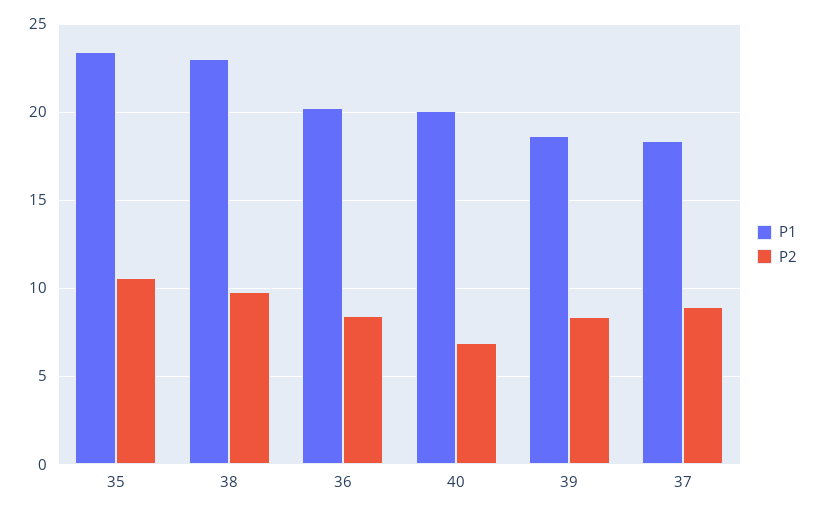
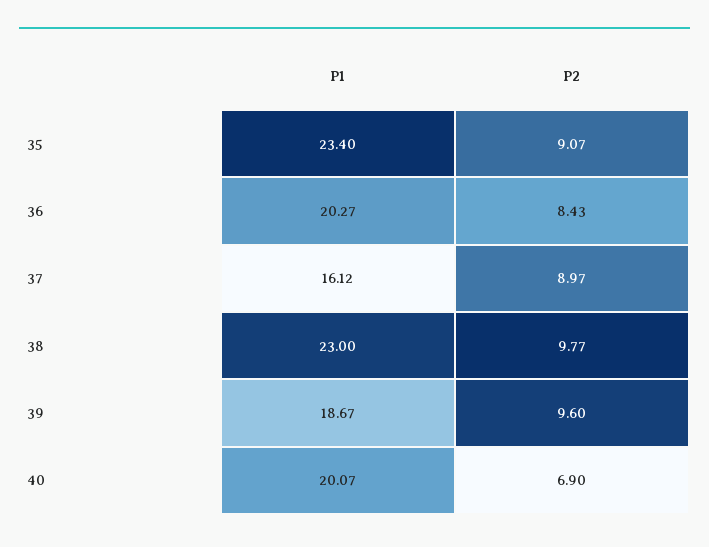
  {
    "P1": {
      "35": 23.4,
      "38": 23,
      "36": 20.27,
      "40": 20.07,
      "39": 18.67,
-     "37": 18.5
+     "37": 16.12
    },
    "P2": {
-     "35": 10.5,
+     "35": 9.07,
      "38": 9.77,
      "36": 8.43,
      "40": 6.9,
-     "39": 8.5,
+     "39": 9.6,
      "37": 8.97
    }
  }

